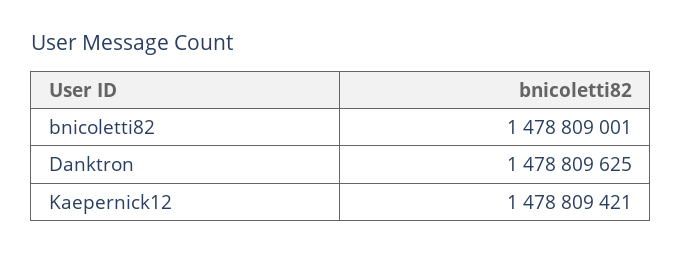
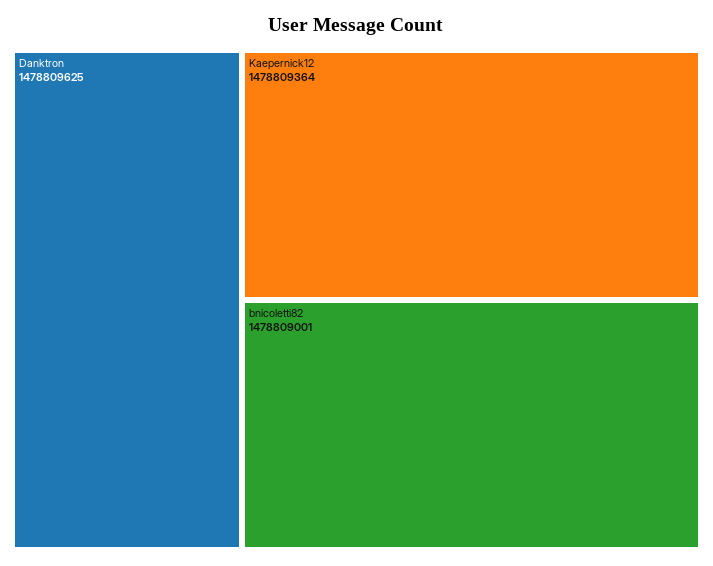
  {
    "bnicoletti82": 1478809001,
    "Danktron": 1478809625,
-   "Kaepernick12": 1478809421
+   "Kaepernick12": 1478809364
  }

